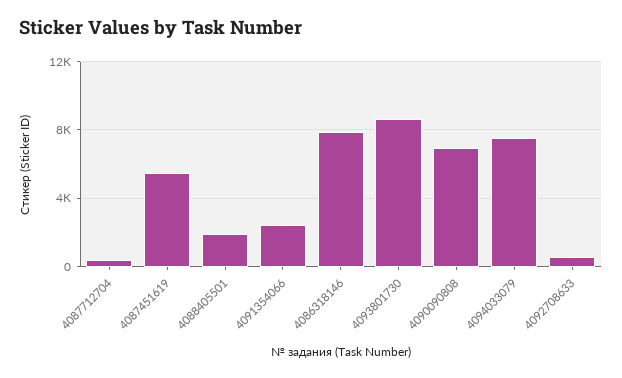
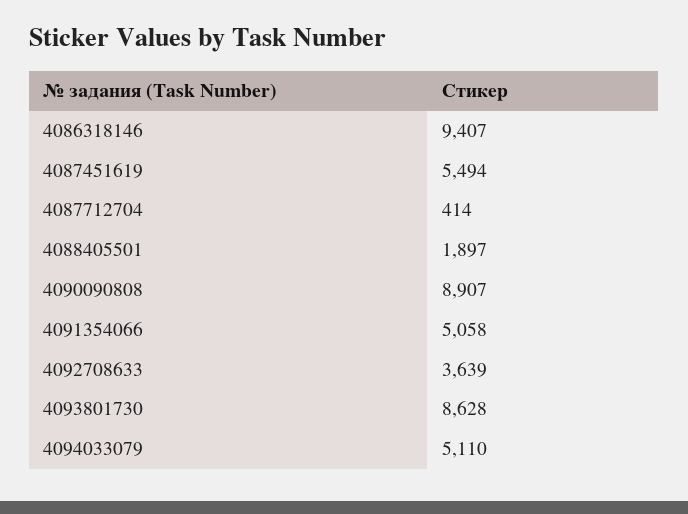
  {
    "4087712704": 414,
    "4087451619": 5494,
    "4088405501": 1897,
-   "4091354066": 2500,
+   "4091354066": 5058,
-   "4086318146": 8000,
+   "4086318146": 9407,
    "4093801730": 8628,
-   "4090090808": 7000,
+   "4090090808": 8907,
-   "4094033079": 7500,
+   "4094033079": 5110,
-   "4092708633": 500
+   "4092708633": 3639
  }

